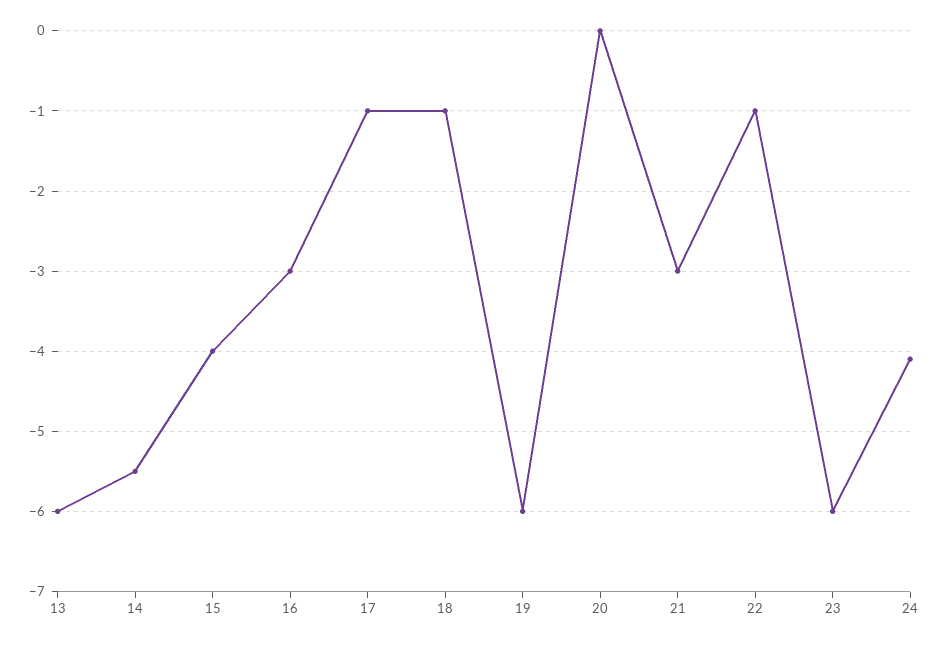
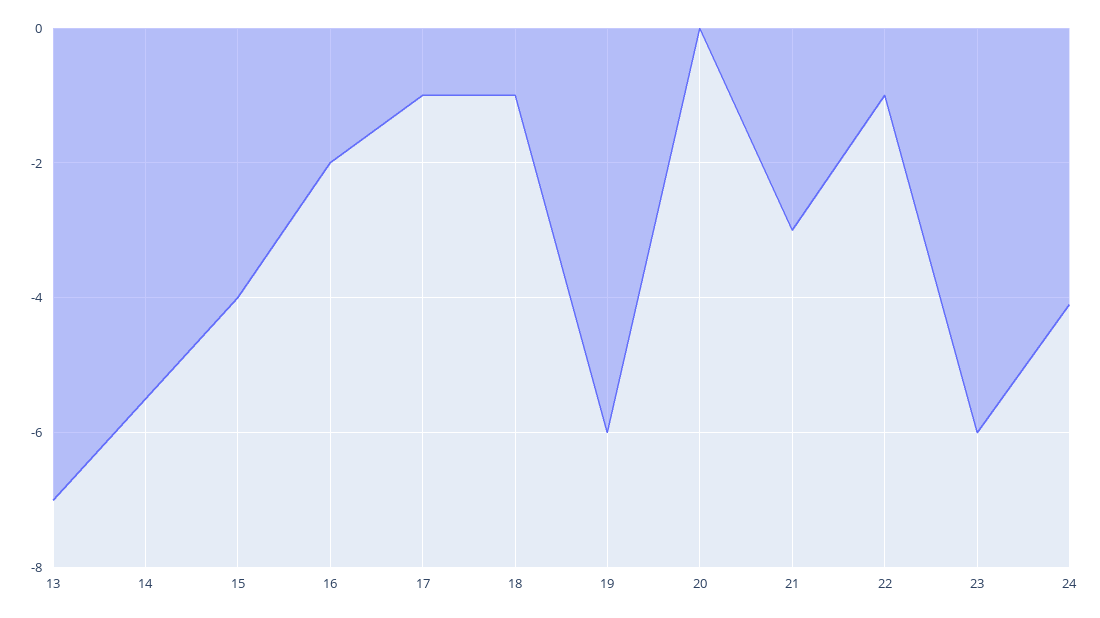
  {
-   "13": -6,
+   "13": -7,
    "14": -5.5,
    "15": -4,
-   "16": -3,
+   "16": -2,
    "17": -1,
    "18": -1,
    "19": -6,
    "20": 0,
    "21": -3,
    "22": -1,
    "23": -6,
    "24": -4.1
  }

